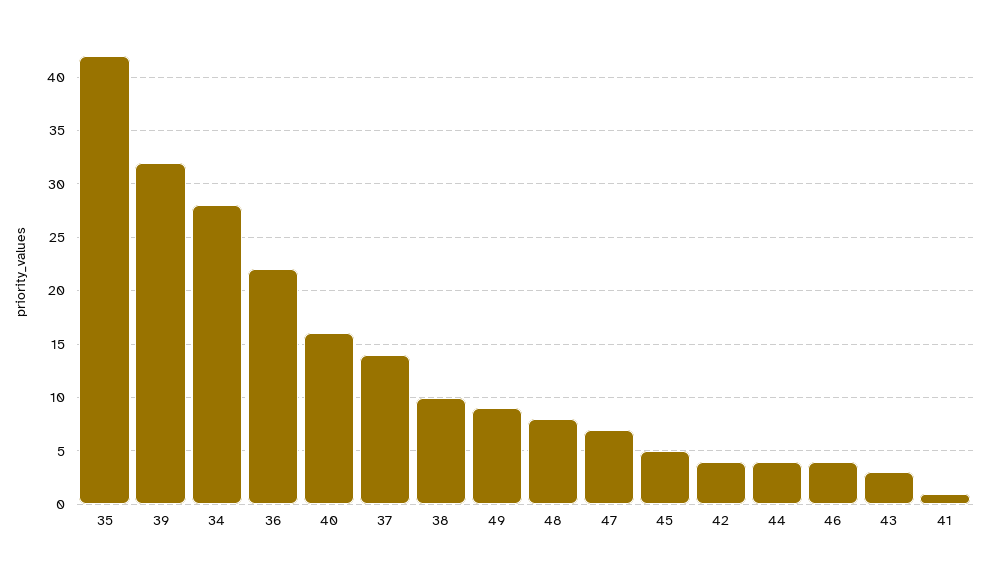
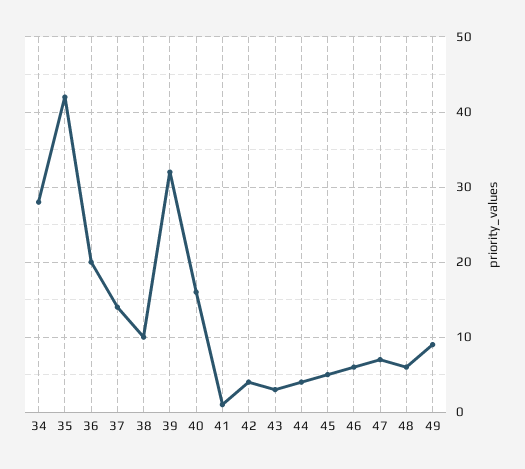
  {
    "35": 42,
    "39": 32,
    "34": 28,
-   "36": 22,
+   "36": 20,
    "40": 16,
    "37": 14,
    "38": 10,
    "49": 9,
-   "48": 8,
+   "48": 6,
    "47": 7,
    "45": 5,
    "42": 4,
    "44": 4,
-   "46": 4,
+   "46": 6,
    "43": 3,
    "41": 1
  }

